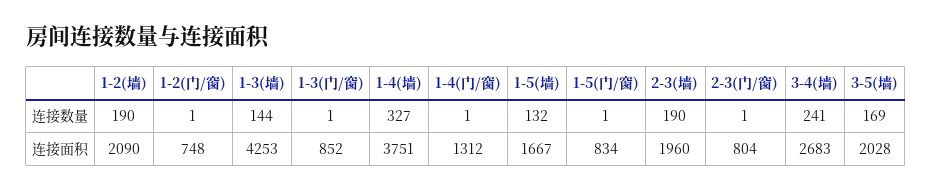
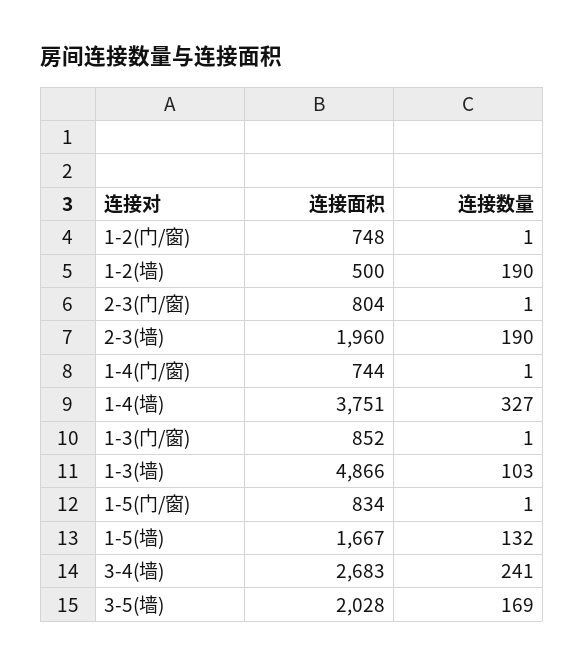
  {
    "1-2(墙)": {
      "连接数量": 190,
-     "连接面积": 2090
+     "连接面积": 500
    },
    "1-2(门/窗)": {
      "连接数量": 1,
      "连接面积": 748
    },
    "1-3(墙)": {
-     "连接数量": 144,
+     "连接数量": 103,
-     "连接面积": 4253
+     "连接面积": 4866
    },
    "1-3(门/窗)": {
      "连接数量": 1,
      "连接面积": 852
    },
    "1-4(墙)": {
      "连接数量": 327,
      "连接面积": 3751
    },
    "1-4(门/窗)": {
      "连接数量": 1,
-     "连接面积": 1312
+     "连接面积": 744
    },
    "1-5(墙)": {
      "连接数量": 132,
      "连接面积": 1667
    },
    "1-5(门/窗)": {
      "连接数量": 1,
      "连接面积": 834
    },
    "2-3(墙)": {
      "连接数量": 190,
      "连接面积": 1960
    },
    "2-3(门/窗)": {
      "连接数量": 1,
      "连接面积": 804
    },
    "3-4(墙)": {
      "连接数量": 241,
      "连接面积": 2683
    },
    "3-5(墙)": {
      "连接数量": 169,
      "连接面积": 2028
    }
  }

